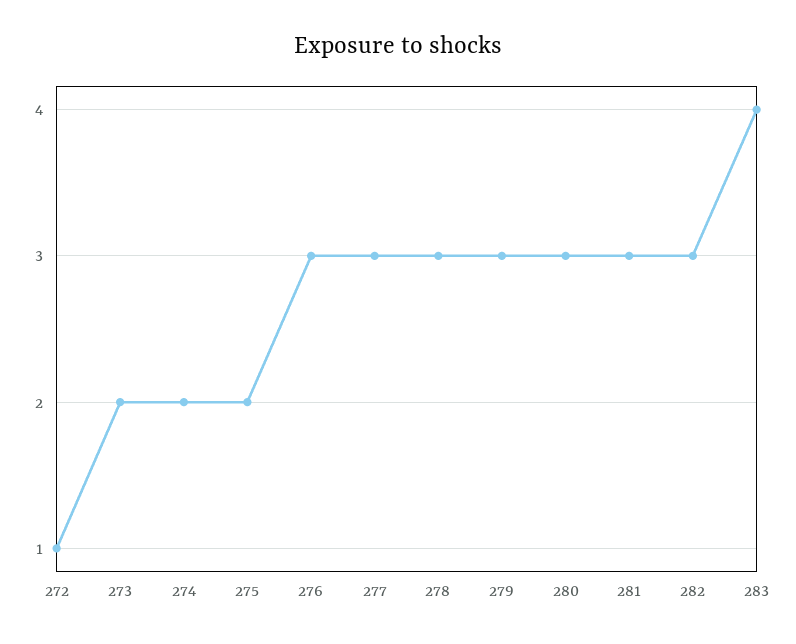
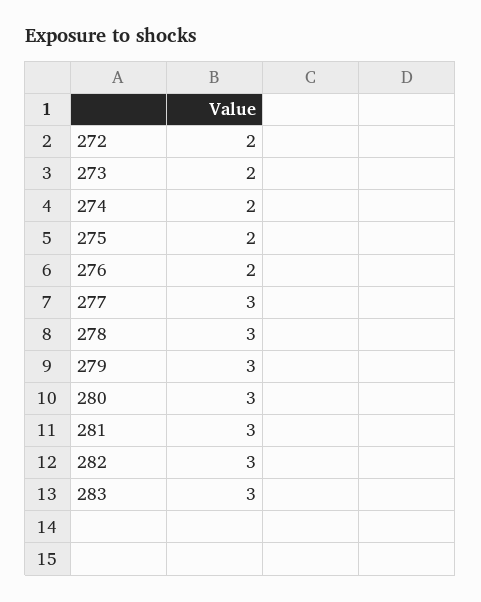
  {
-   "272": 1,
+   "272": 2,
    "273": 2,
    "274": 2,
    "275": 2,
-   "276": 3,
+   "276": 2,
    "277": 3,
    "278": 3,
    "279": 3,
    "280": 3,
    "281": 3,
    "282": 3,
-   "283": 4
+   "283": 3
  }

